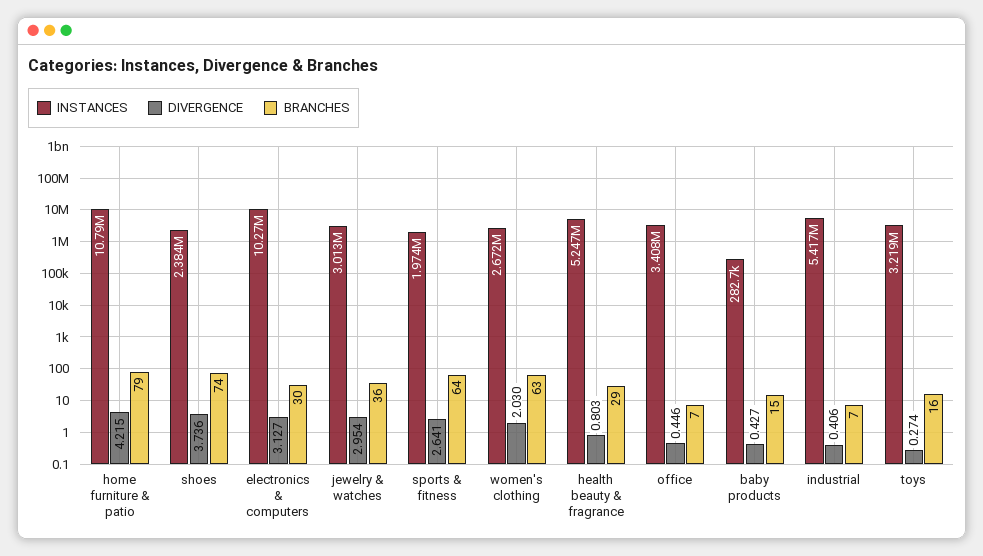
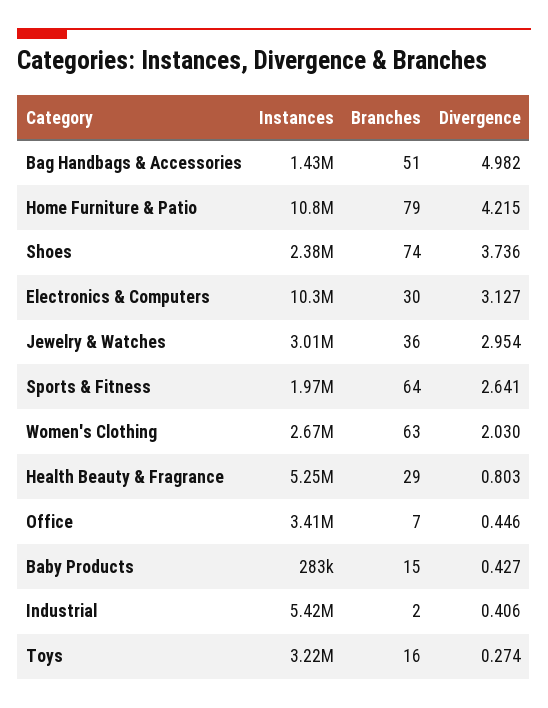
  {
    "INSTANCES": {
      "home furniture & patio": 10790000,
      "shoes": 2384000,
      "electronics & computers": 10270000,
      "jewelry & watches": 3013000,
      "sports & fitness": 1974000,
      "women's clothing": 2672000,
      "health beauty & fragrance": 5247000,
      "office": 3408000,
      "baby products": 282700,
      "industrial": 5417000,
-     "toys": 3219000
+     "toys": 3219000,
+     "Bag Handbags & Accessories": 1430000
    },
    "DIVERGENCE": {
      "home furniture & patio": 4.215,
      "shoes": 3.736,
      "electronics & computers": 3.127,
      "jewelry & watches": 2.954,
      "sports & fitness": 2.641,
      "women's clothing": 2.03,
      "health beauty & fragrance": 0.803,
      "office": 0.446,
      "baby products": 0.427,
      "industrial": 0.406,
-     "toys": 0.274
+     "toys": 0.274,
+     "Bag Handbags & Accessories": 4.982
    },
    "BRANCHES": {
      "home furniture & patio": 79,
      "shoes": 74,
      "electronics & computers": 30,
      "jewelry & watches": 36,
      "sports & fitness": 64,
      "women's clothing": 63,
      "health beauty & fragrance": 29,
      "office": 7,
      "baby products": 15,
-     "industrial": 7,
+     "industrial": 2,
-     "toys": 16
+     "toys": 16,
+     "Bag Handbags & Accessories": 51
    }
  }

